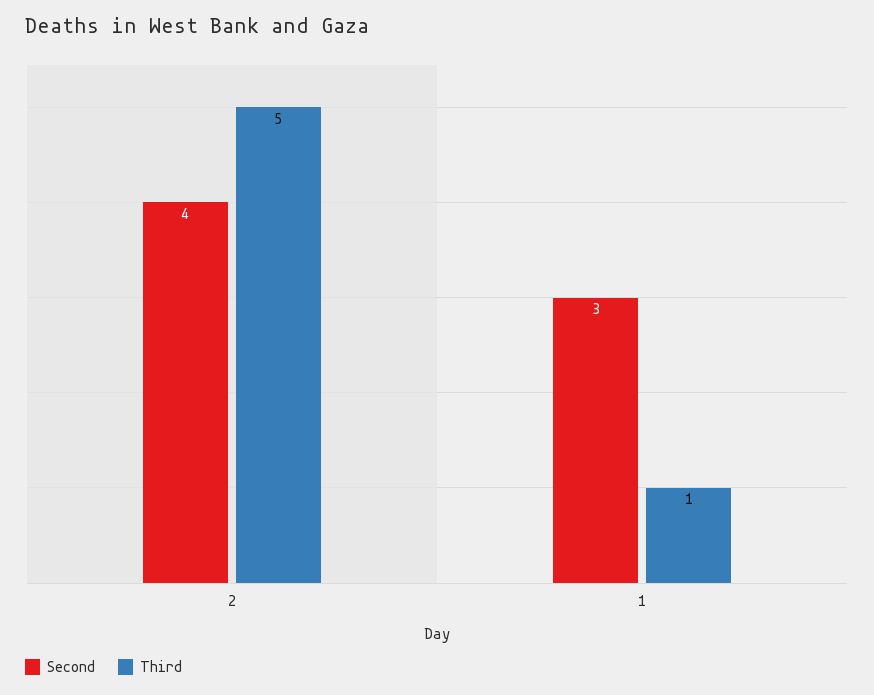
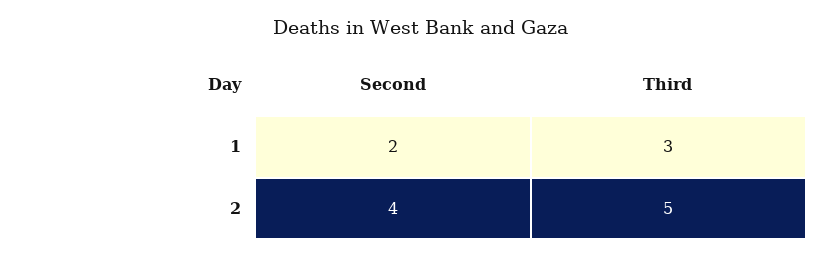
  {
    "Second": {
      "2": 4,
-     "1": 3
+     "1": 2
    },
    "Third": {
      "2": 5,
-     "1": 1
+     "1": 3
    }
  }

